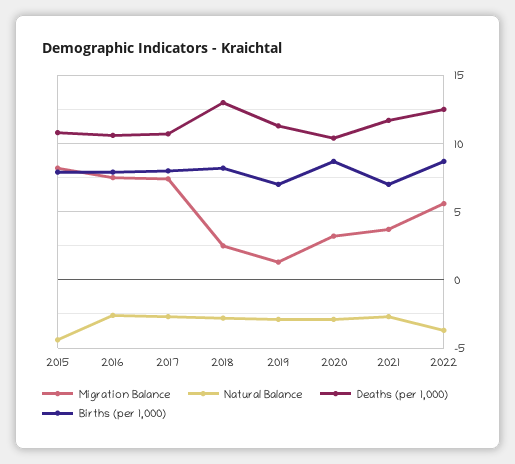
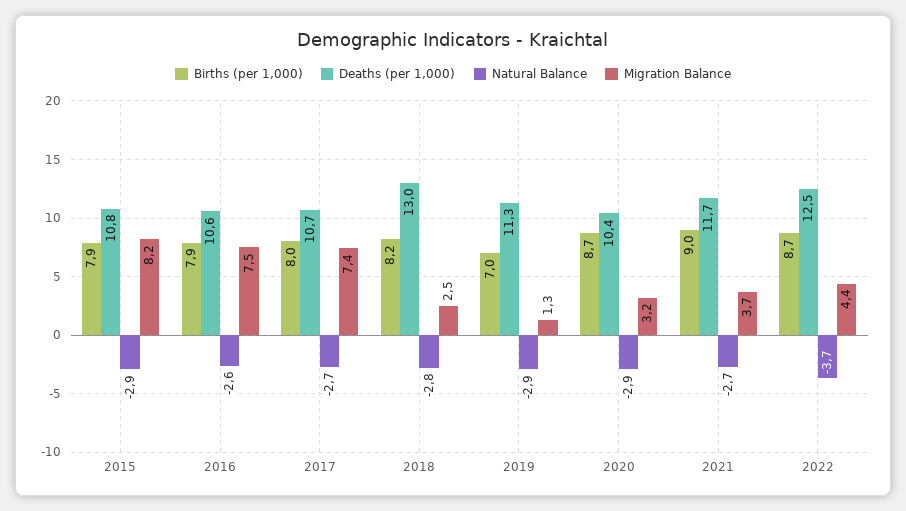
  {
    "Migration Balance": {
      "2015": 8.2,
      "2016": 7.5,
      "2017": 7.4,
      "2018": 2.5,
      "2019": 1.3,
      "2020": 3.2,
      "2021": 3.7,
-     "2022": 5.5
+     "2022": 4.4
    },
    "Natural Balance": {
-     "2015": -4.5,
+     "2015": -2.9,
      "2016": -2.6,
      "2017": -2.7,
      "2018": -2.8,
      "2019": -2.9,
      "2020": -2.9,
      "2021": -2.7,
      "2022": -3.7
    },
    "Deaths (per 1,000)": {
      "2015": 10.8,
      "2016": 10.6,
      "2017": 10.7,
      "2018": 13,
      "2019": 11.3,
      "2020": 10.4,
      "2021": 11.7,
      "2022": 12.5
    },
    "Births (per 1,000)": {
      "2015": 7.9,
      "2016": 7.9,
      "2017": 8,
      "2018": 8.2,
      "2019": 7,
      "2020": 8.7,
-     "2021": 7,
+     "2021": 9,
      "2022": 8.7
    }
  }

